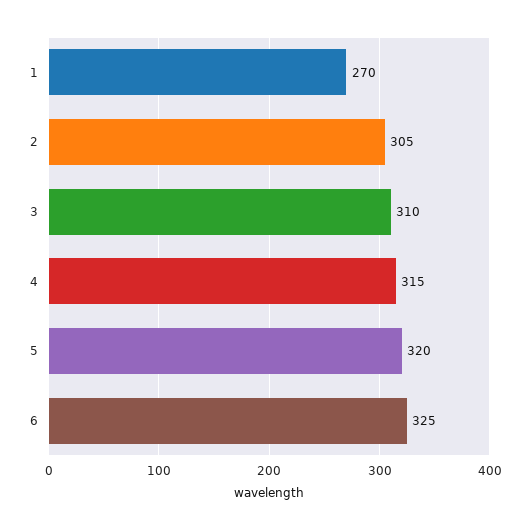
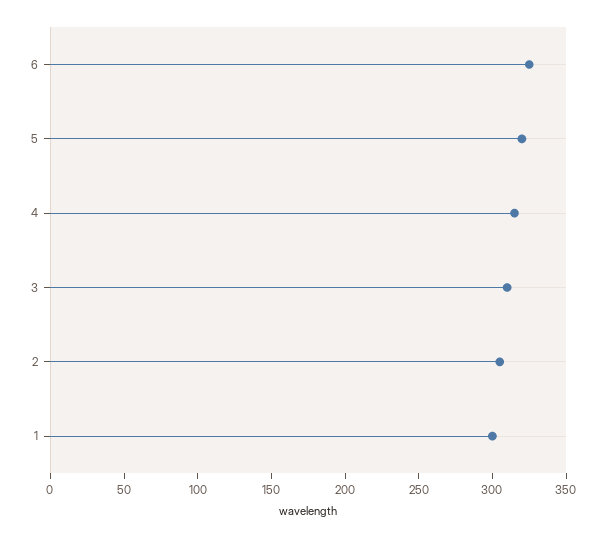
  {
-   "1": 270,
+   "1": 300,
    "2": 305,
    "3": 310,
    "4": 315,
    "5": 320,
    "6": 325
  }

